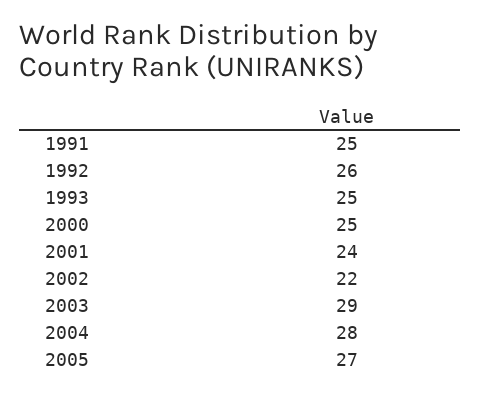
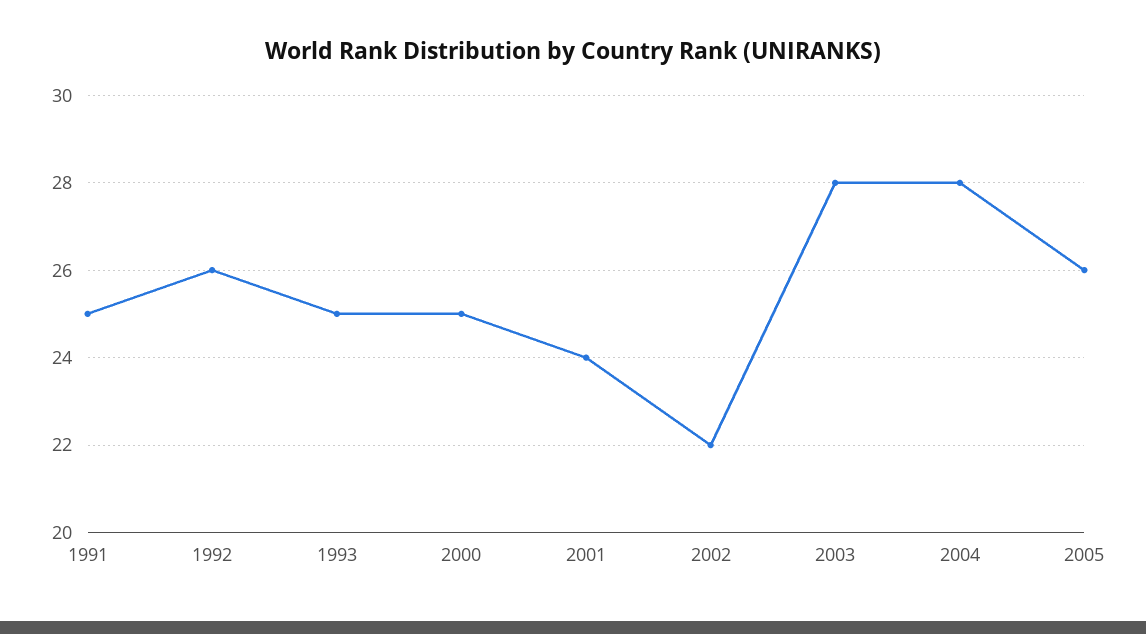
  {
    "1991": 25,
    "1992": 26,
    "1993": 25,
    "2000": 25,
    "2001": 24,
    "2002": 22,
-   "2003": 29,
+   "2003": 28,
    "2004": 28,
-   "2005": 27
+   "2005": 26
  }

